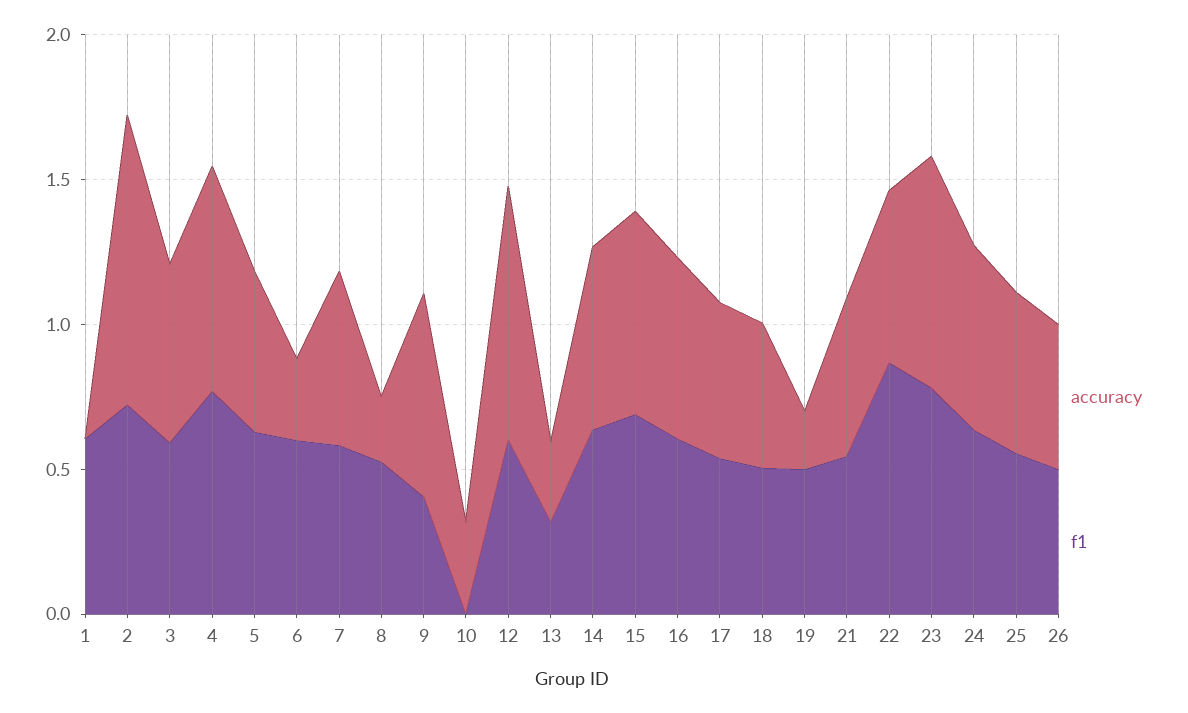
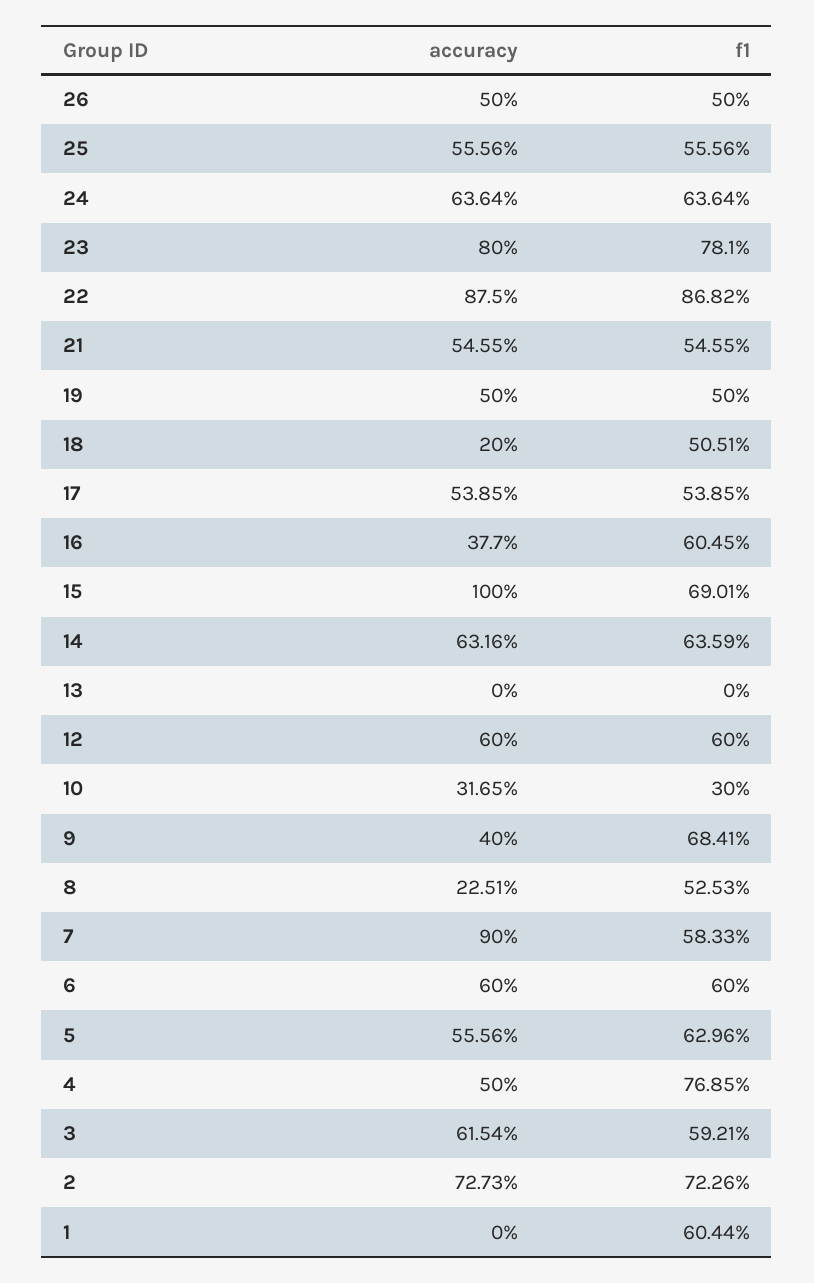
  {
    "accuracy": {
      "1": 0,
-     "2": 1,
+     "2": 0.7273,
      "3": 0.6154,
-     "4": 0.8,
+     "4": 0.5,
      "5": 0.5556,
-     "6": 0.3,
+     "6": 0.6,
-     "7": 0.6,
+     "7": 0.9,
      "8": 0.2251,
-     "9": 0.7,
+     "9": 0.4,
      "10": 0.3165,
-     "12": 0.9,
+     "12": 0.6,
-     "13": 0.3,
+     "13": 0,
      "14": 0.6316,
-     "15": 0.7,
+     "15": 1,
-     "16": 0.6,
+     "16": 0.377,
      "17": 0.5385,
-     "18": 0.5,
+     "18": 0.2,
-     "19": 0.2,
+     "19": 0.5,
      "21": 0.5455,
-     "22": 0.6,
+     "22": 0.875,
      "23": 0.8,
      "24": 0.6364,
      "25": 0.5556,
      "26": 0.5
    },
    "f1": {
      "1": 0.6044,
      "2": 0.7226,
      "3": 0.5921,
      "4": 0.7685,
      "5": 0.6296,
      "6": 0.6,
      "7": 0.5833,
      "8": 0.5253,
-     "9": 0.4,
+     "9": 0.6841,
-     "10": 0,
+     "10": 0.3,
      "12": 0.6,
-     "13": 0.3,
+     "13": 0,
      "14": 0.6359,
      "15": 0.6901,
      "16": 0.6045,
      "17": 0.5385,
      "18": 0.5051,
      "19": 0.5,
      "21": 0.5455,
      "22": 0.8682,
      "23": 0.781,
      "24": 0.6364,
      "25": 0.5556,
      "26": 0.5
    }
  }

